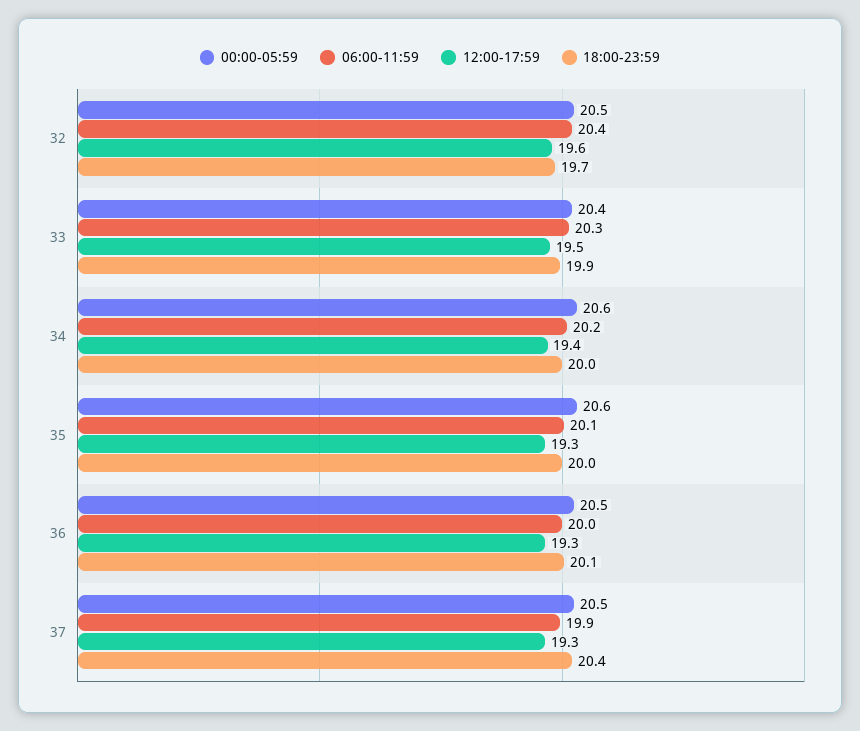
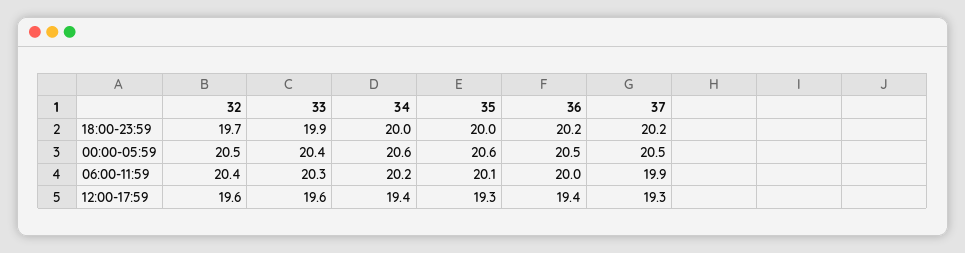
  {
    "00:00-05:59": {
      "32": 20.5,
      "33": 20.4,
      "34": 20.6,
      "35": 20.6,
      "36": 20.5,
      "37": 20.5
    },
    "06:00-11:59": {
      "32": 20.4,
      "33": 20.3,
      "34": 20.2,
      "35": 20.1,
      "36": 20,
      "37": 19.9
    },
    "12:00-17:59": {
      "32": 19.6,
-     "33": 19.5,
+     "33": 19.6,
      "34": 19.4,
      "35": 19.3,
-     "36": 19.3,
+     "36": 19.4,
      "37": 19.3
    },
    "18:00-23:59": {
      "32": 19.7,
      "33": 19.9,
      "34": 20,
      "35": 20,
-     "36": 20.1,
+     "36": 20.2,
-     "37": 20.4
+     "37": 20.2
    }
  }

